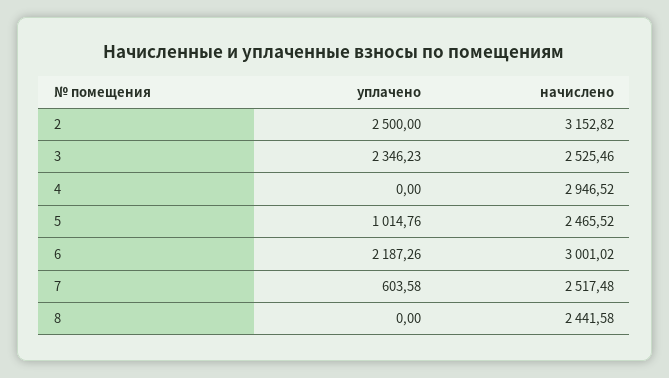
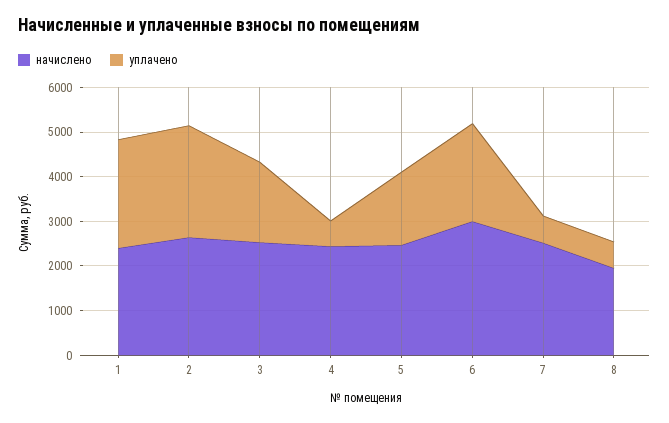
  {
    "уплачено": {
      "2": 2500,
-     "3": 2346.23,
+     "3": 1800,
-     "4": 0,
+     "4": 600,
-     "5": 1014.76,
+     "5": 1600,
      "6": 2187.26,
      "7": 603.58,
-     "8": 0
+     "8": 600,
+     "1": 2400
    },
    "начислено": {
-     "2": 3152.82,
+     "2": 2600,
      "3": 2525.46,
-     "4": 2946.52,
+     "4": 2400,
      "5": 2465.52,
      "6": 3001.02,
      "7": 2517.48,
-     "8": 2441.58
+     "8": 2000,
+     "1": 2400
    }
  }

